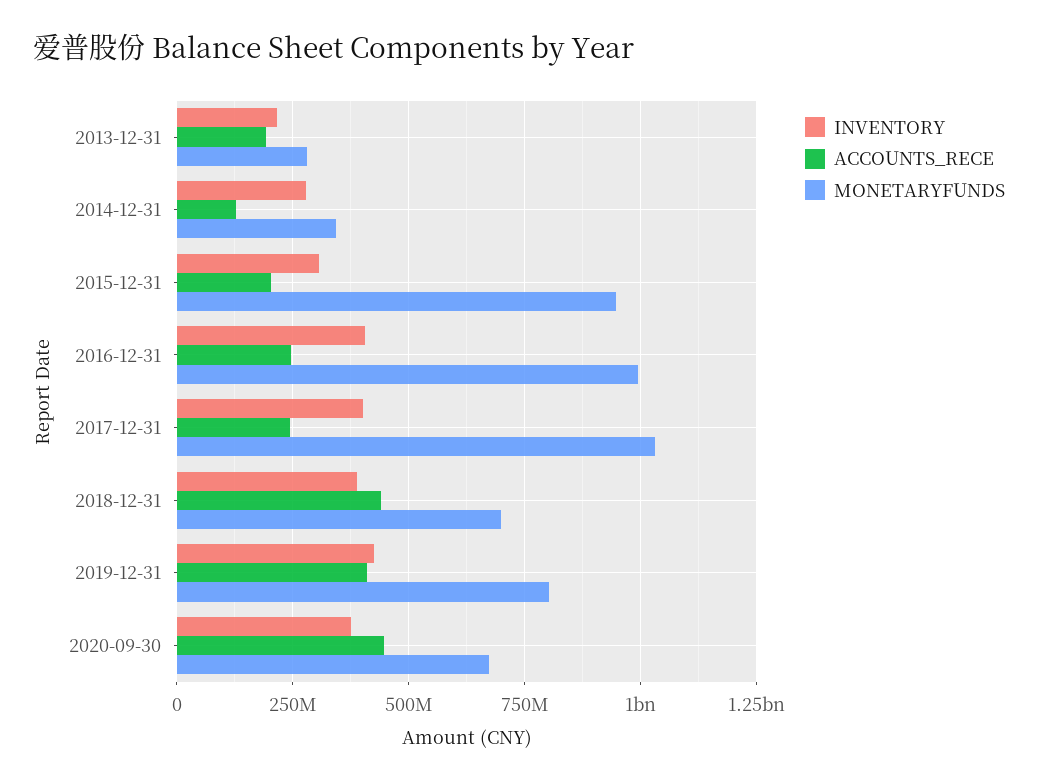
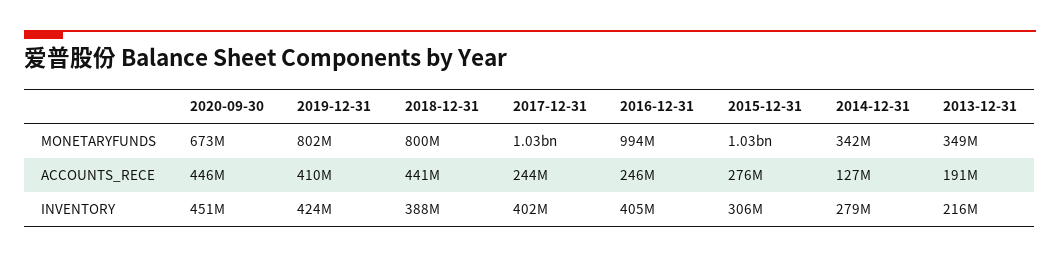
  {
    "INVENTORY": {
      "2013-12-31": 216000000,
      "2014-12-31": 279000000,
      "2015-12-31": 306000000,
      "2016-12-31": 405000000,
      "2017-12-31": 402000000,
      "2018-12-31": 388000000,
      "2019-12-31": 424000000,
-     "2020-09-30": 375000000
+     "2020-09-30": 451000000
    },
    "ACCOUNTS_RECE": {
      "2013-12-31": 191000000,
      "2014-12-31": 127000000,
-     "2015-12-31": 200000000,
+     "2015-12-31": 276000000,
      "2016-12-31": 246000000,
      "2017-12-31": 244000000,
      "2018-12-31": 441000000,
      "2019-12-31": 410000000,
      "2020-09-30": 446000000
    },
    "MONETARYFUNDS": {
-     "2013-12-31": 275000000,
+     "2013-12-31": 349000000,
      "2014-12-31": 342000000,
-     "2015-12-31": 950000000,
+     "2015-12-31": 1030000000,
      "2016-12-31": 994000000,
      "2017-12-31": 1030000000,
-     "2018-12-31": 700000000,
+     "2018-12-31": 800000000,
      "2019-12-31": 802000000,
      "2020-09-30": 673000000
    }
  }

